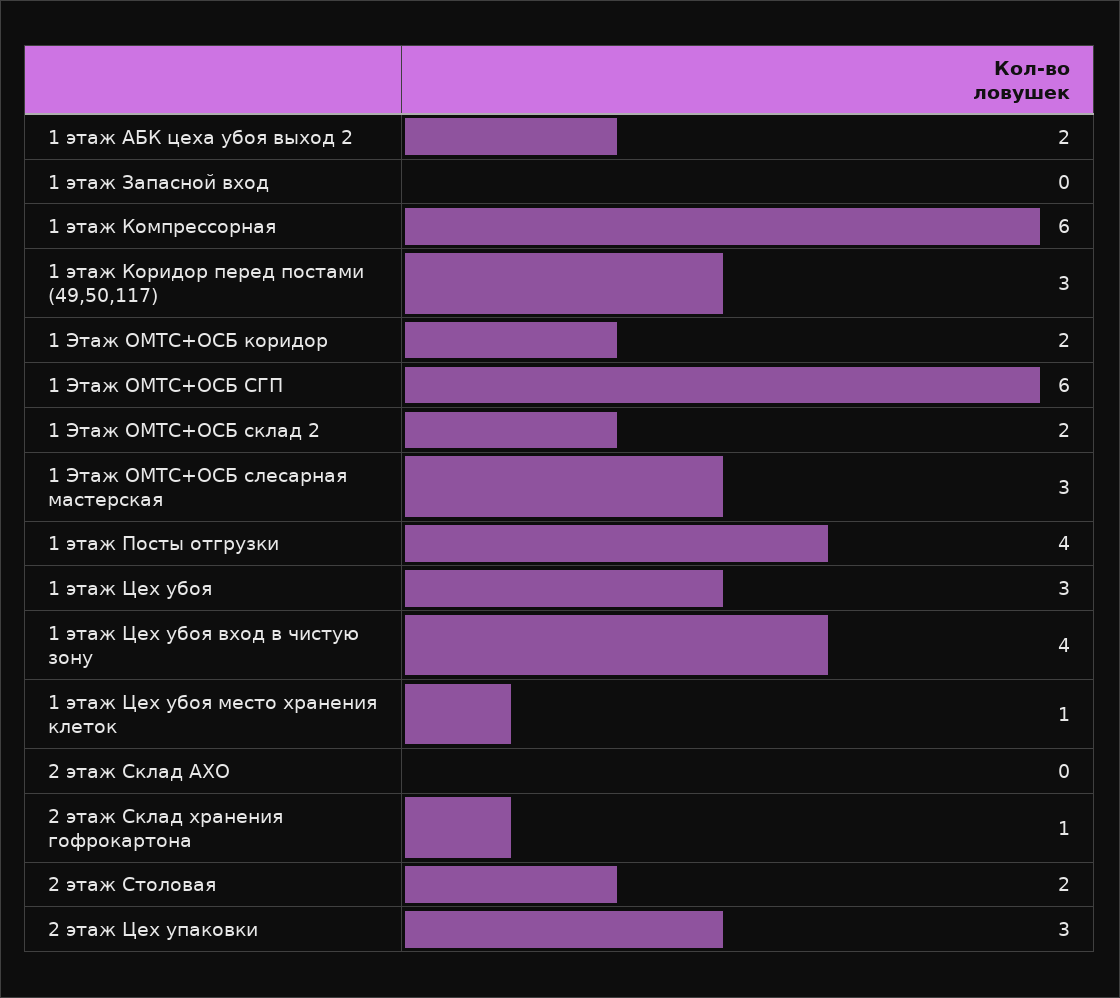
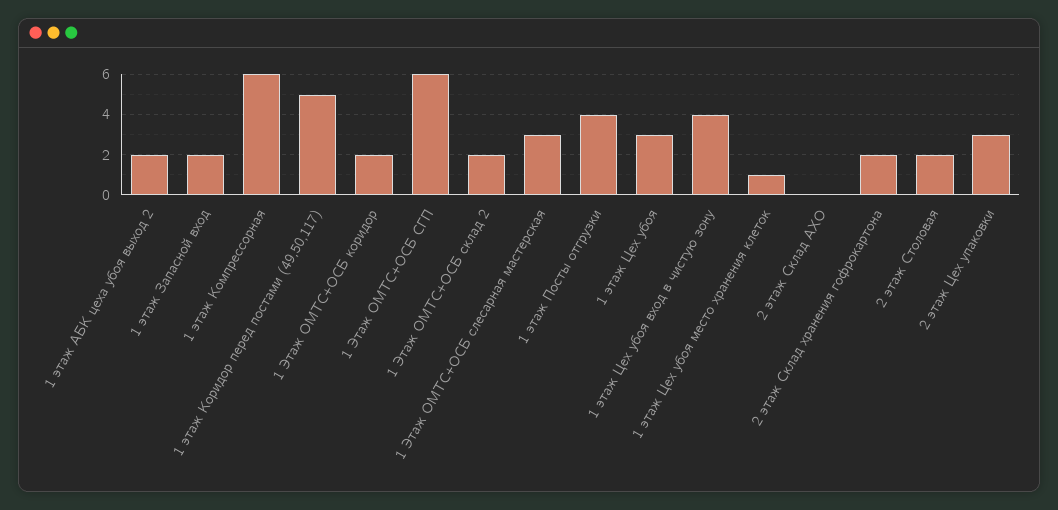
  {
    "1 этаж АБК цеха убоя выход 2": 2,
-   "1 этаж Запасной вход": 0,
+   "1 этаж Запасной вход": 2,
    "1 этаж Компрессорная": 6,
-   "1 этаж Коридор перед постами (49,50,117)": 3,
+   "1 этаж Коридор перед постами (49,50,117)": 5,
    "1 Этаж ОМТС+ОСБ коридор": 2,
    "1 Этаж ОМТС+ОСБ СГП": 6,
    "1 Этаж ОМТС+ОСБ склад 2": 2,
    "1 Этаж ОМТС+ОСБ слесарная мастерская": 3,
    "1 этаж Посты отгрузки": 4,
    "1 этаж Цех убоя": 3,
    "1 этаж Цех убоя вход в чистую зону": 4,
    "1 этаж Цех убоя место хранения клеток": 1,
    "2 этаж Склад АХО": 0,
-   "2 этаж Склад хранения гофрокартона": 1,
+   "2 этаж Склад хранения гофрокартона": 2,
    "2 этаж Столовая": 2,
    "2 этаж Цех упаковки": 3
  }

